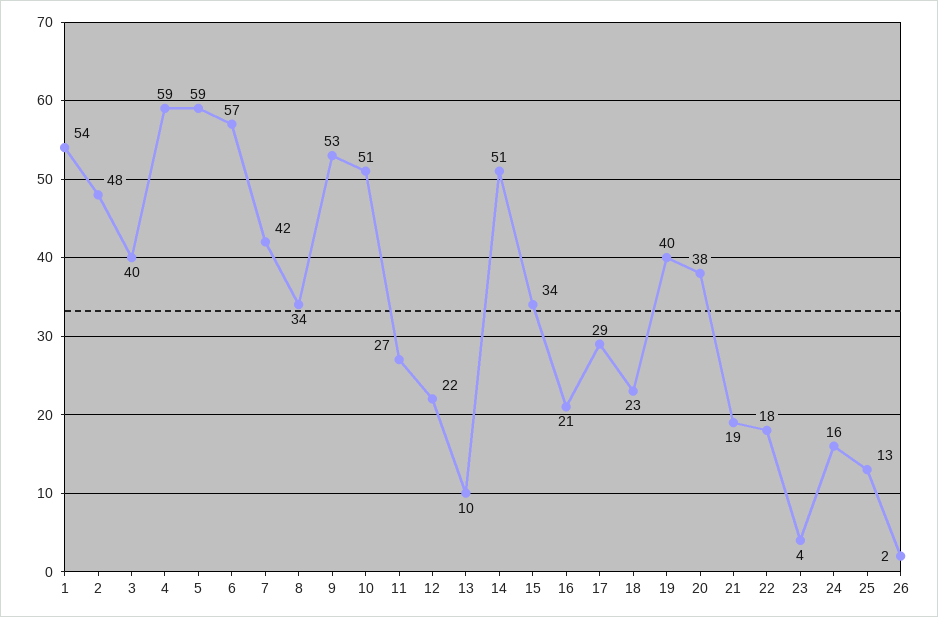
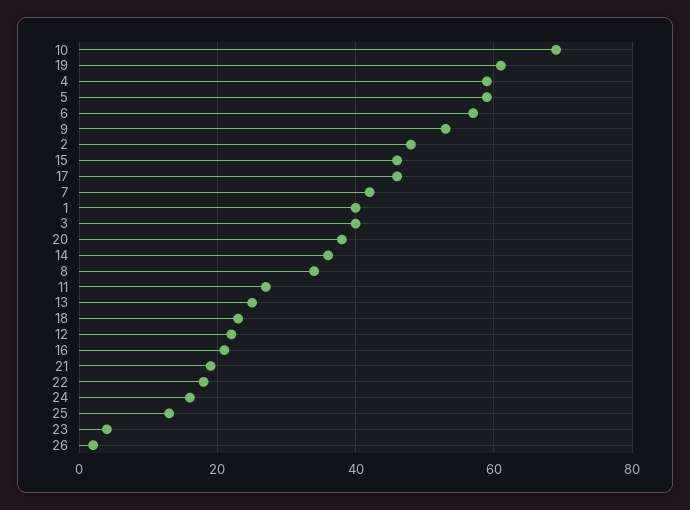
  {
-   "1": 54,
+   "1": 40,
    "2": 48,
    "3": 40,
    "4": 59,
    "5": 59,
    "6": 57,
    "7": 42,
    "8": 34,
    "9": 53,
-   "10": 51,
+   "10": 70,
    "11": 27,
    "12": 22,
-   "13": 10,
+   "13": 25,
-   "14": 51,
+   "14": 35,
-   "15": 34,
+   "15": 45,
    "16": 21,
-   "17": 29,
+   "17": 45,
    "18": 23,
-   "19": 40,
+   "19": 60,
    "20": 38,
    "21": 19,
    "22": 18,
    "23": 4,
    "24": 16,
    "25": 13,
    "26": 2
  }

